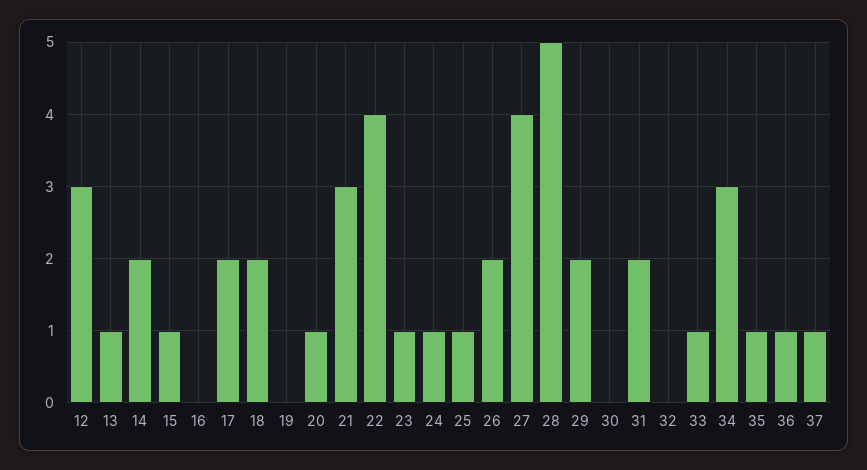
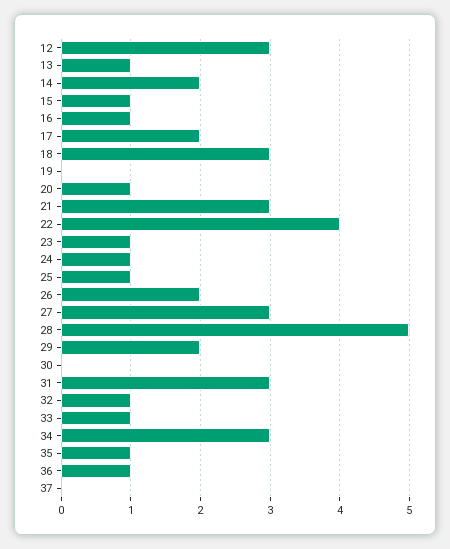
  {
    "12": 3,
    "13": 1,
    "14": 2,
    "15": 1,
-   "16": 0,
+   "16": 1,
    "17": 2,
-   "18": 2,
+   "18": 3,
    "19": 0,
    "20": 1,
    "21": 3,
    "22": 4,
    "23": 1,
    "24": 1,
    "25": 1,
    "26": 2,
-   "27": 4,
+   "27": 3,
    "28": 5,
    "29": 2,
    "30": 0,
-   "31": 2,
+   "31": 3,
-   "32": 0,
+   "32": 1,
    "33": 1,
    "34": 3,
    "35": 1,
    "36": 1,
-   "37": 1
+   "37": 0
  }

